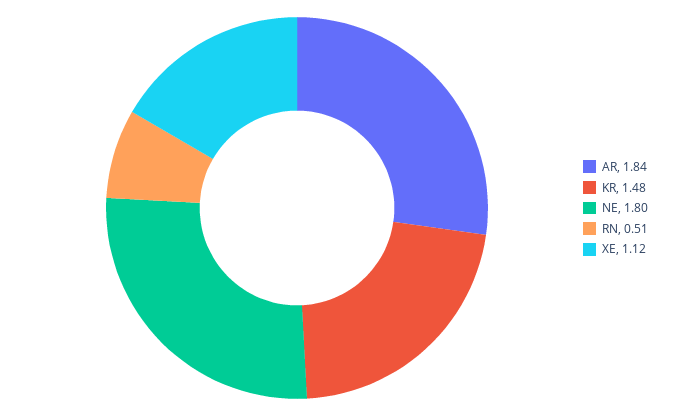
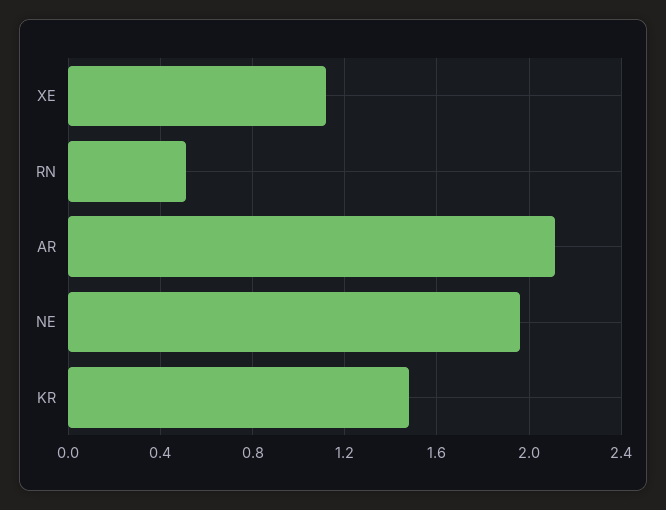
  {
-   "AR": 1.84,
+   "AR": 2.1,
    "KR": 1.48,
-   "NE": 1.8,
+   "NE": 1.95,
    "RN": 0.51,
    "XE": 1.12
  }

